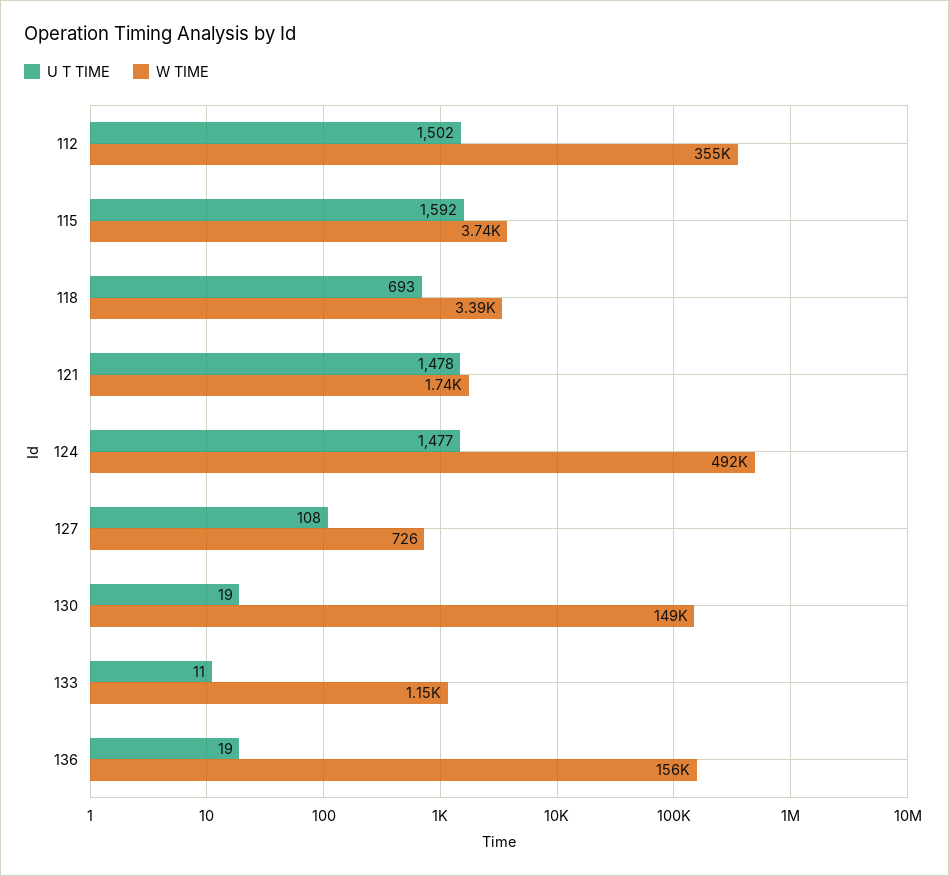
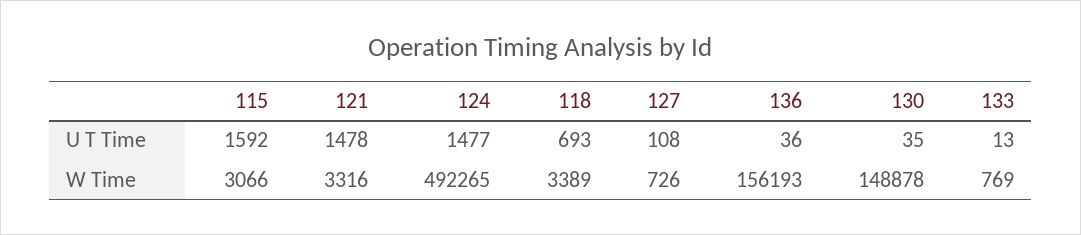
  {
    "U T TIME": {
-     "112": 1502,
      "115": 1592,
      "118": 693,
      "121": 1478,
      "124": 1477,
      "127": 108,
-     "130": 19,
+     "130": 35,
-     "133": 11,
+     "133": 13,
-     "136": 19
+     "136": 36
    },
    "W TIME": {
-     "112": 355000,
-     "115": 3740,
+     "115": 3066,
      "118": 3389,
-     "121": 1740,
+     "121": 3316,
      "124": 492265,
      "127": 726,
      "130": 148878,
-     "133": 1150,
+     "133": 769,
      "136": 156193
    }
  }

